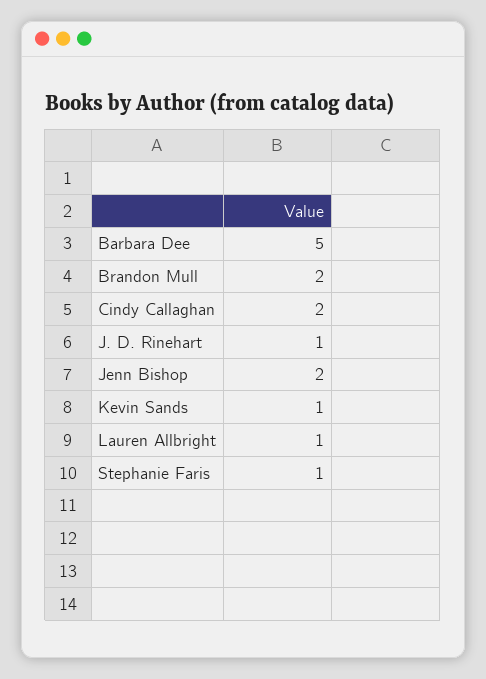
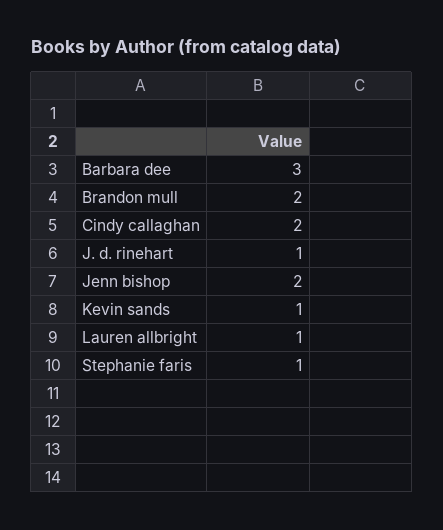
  {
-   "Barbara Dee": 5,
+   "Barbara Dee": 3,
    "Brandon Mull": 2,
    "Cindy Callaghan": 2,
    "J. D. Rinehart": 1,
    "Jenn Bishop": 2,
    "Kevin Sands": 1,
    "Lauren Allbright": 1,
    "Stephanie Faris": 1
  }

